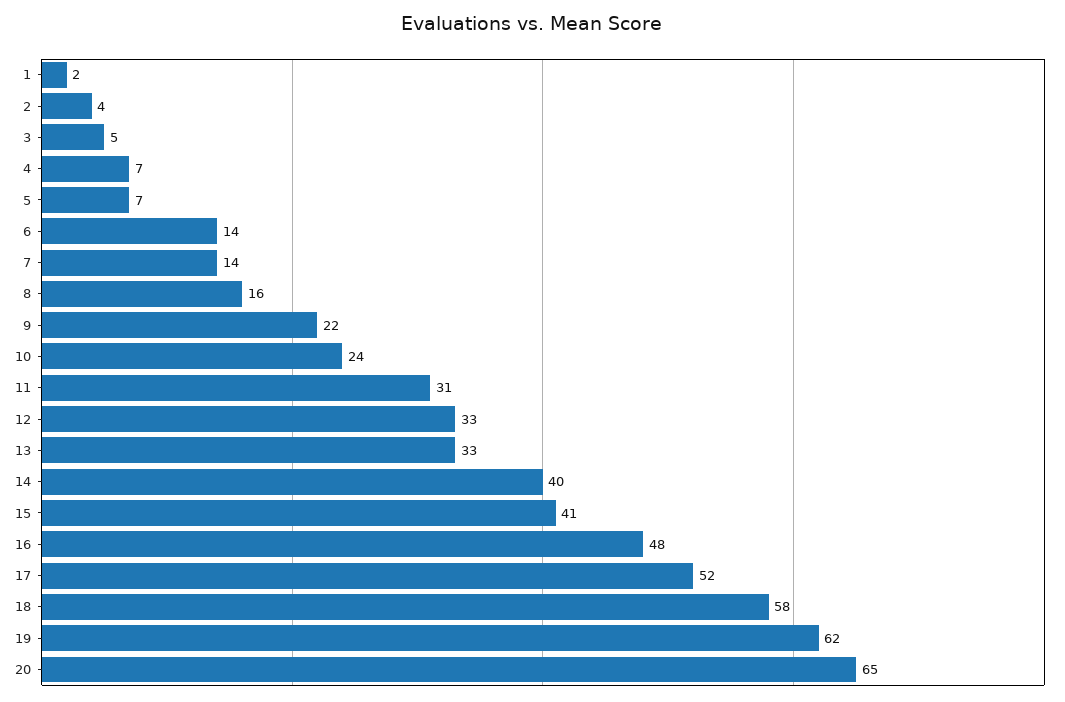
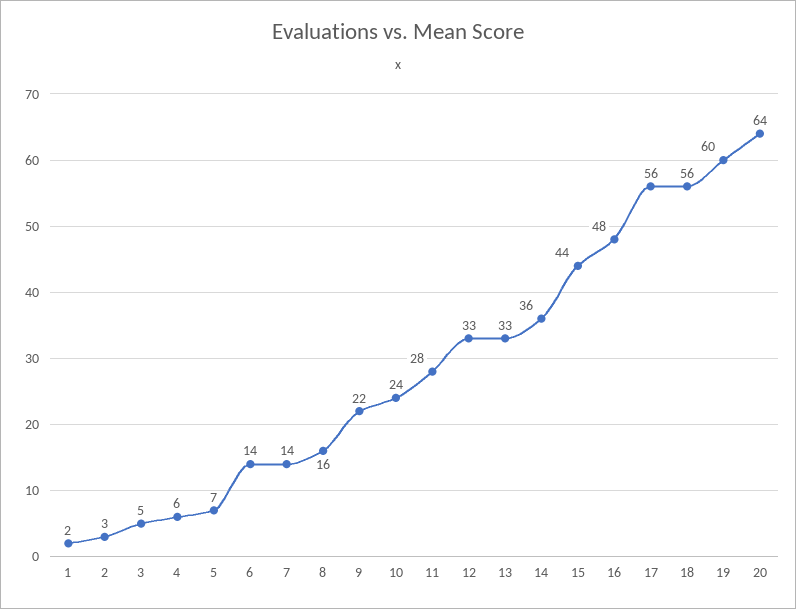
  {
    "1": 2,
-   "2": 4,
+   "2": 3,
    "3": 5,
-   "4": 7,
+   "4": 6,
    "5": 7,
    "6": 14,
    "7": 14,
    "8": 16,
    "9": 22,
    "10": 24,
-   "11": 31,
+   "11": 28,
    "12": 33,
    "13": 33,
-   "14": 40,
+   "14": 36,
-   "15": 41,
+   "15": 44,
    "16": 48,
-   "17": 52,
+   "17": 56,
-   "18": 58,
+   "18": 56,
-   "19": 62,
+   "19": 60,
-   "20": 65
+   "20": 64
  }

